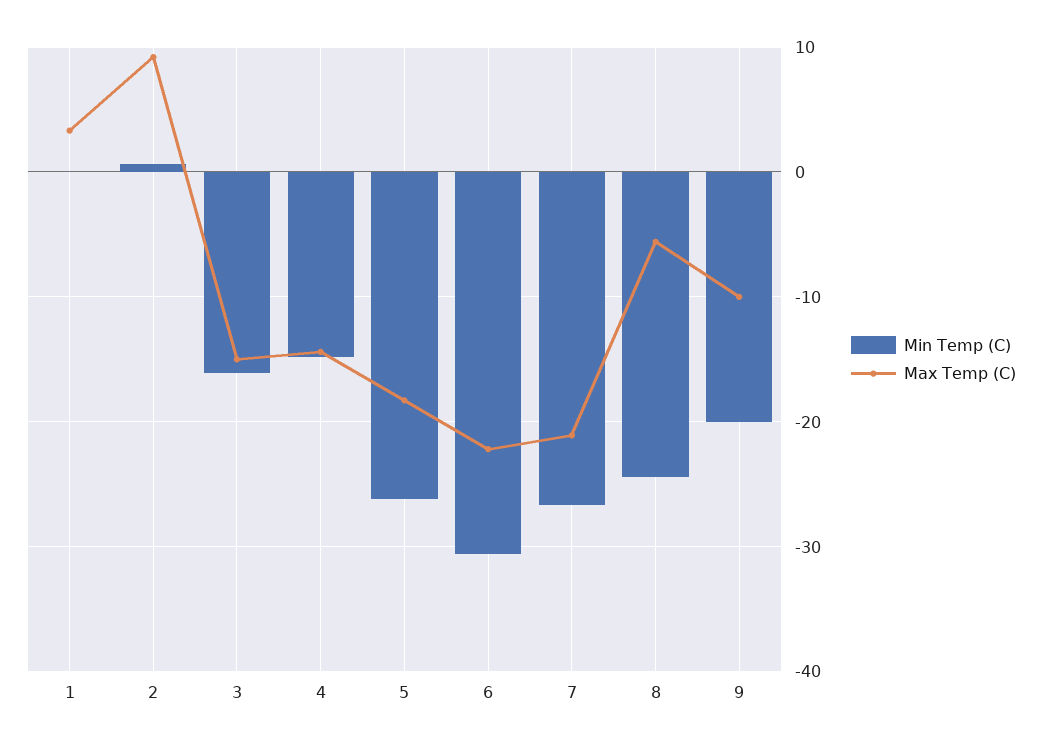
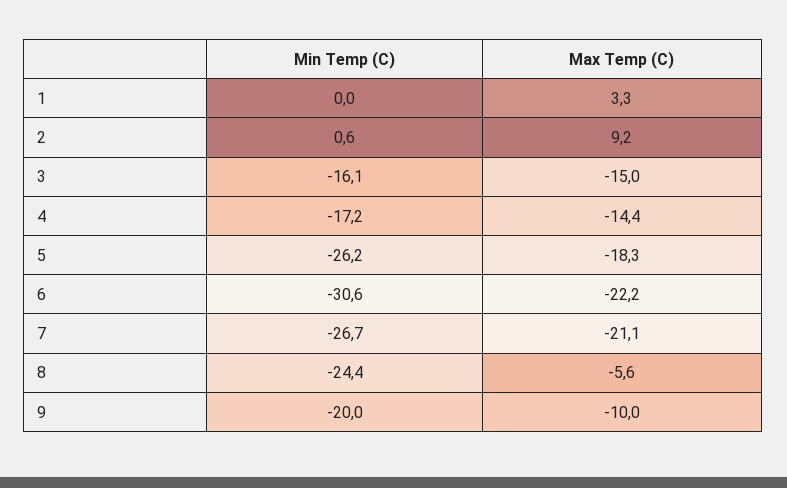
  {
    "Min Temp (C)": {
      "1": 0,
      "2": 0.6,
      "3": -16.1,
-     "4": -15,
+     "4": -17.2,
      "5": -26.2,
      "6": -30.6,
      "7": -26.7,
      "8": -24.4,
      "9": -20
    },
    "Max Temp (C)": {
      "1": 3.3,
      "2": 9.2,
      "3": -15,
      "4": -14.4,
      "5": -18.3,
      "6": -22.2,
      "7": -21.1,
      "8": -5.6,
      "9": -10
    }
  }

